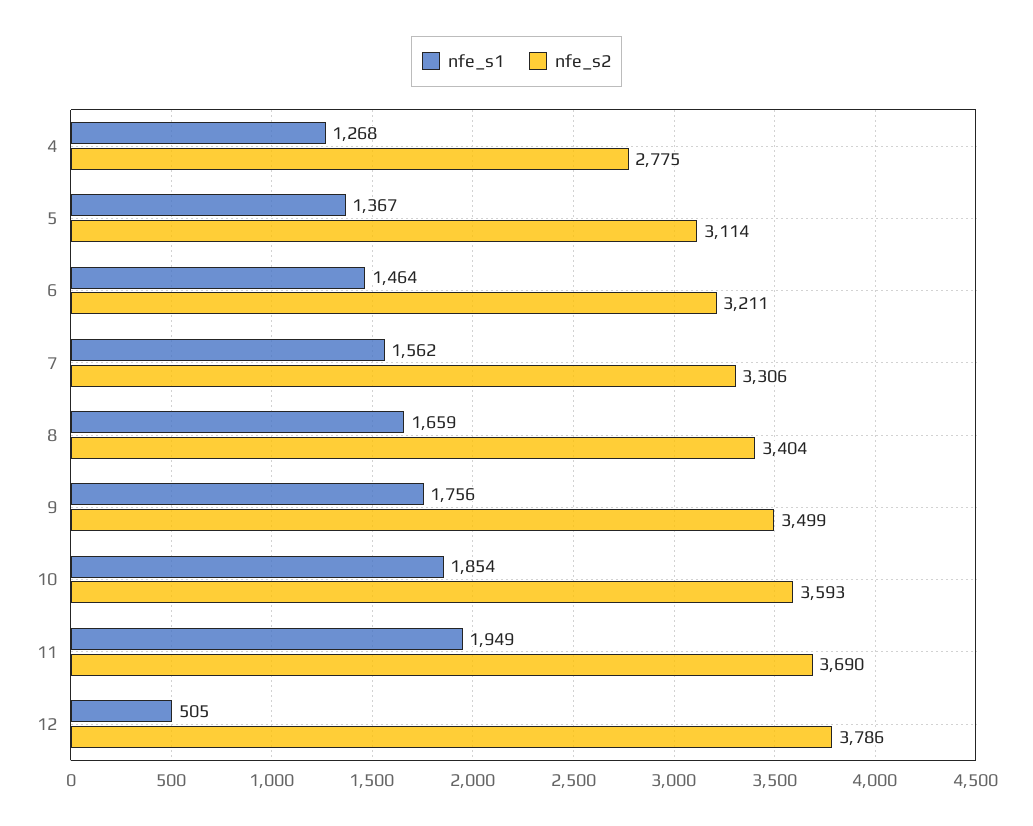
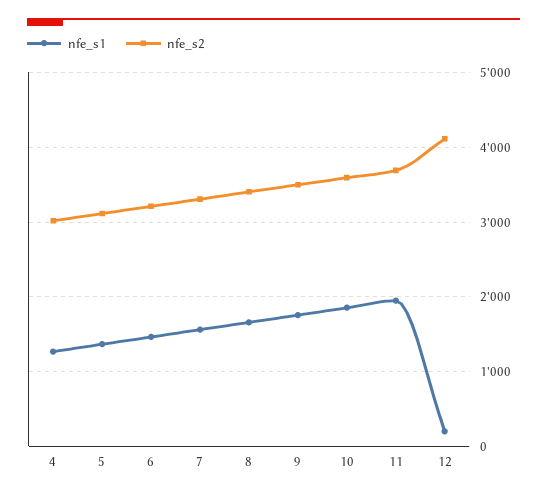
  {
    "nfe_s1": {
      "4": 1268,
      "5": 1367,
      "6": 1464,
      "7": 1562,
      "8": 1659,
      "9": 1756,
      "10": 1854,
      "11": 1949,
-     "12": 505
+     "12": 200
    },
    "nfe_s2": {
-     "4": 2775,
+     "4": 3000,
      "5": 3114,
      "6": 3211,
      "7": 3306,
      "8": 3404,
      "9": 3499,
      "10": 3593,
      "11": 3690,
-     "12": 3786
+     "12": 4100
    }
  }

